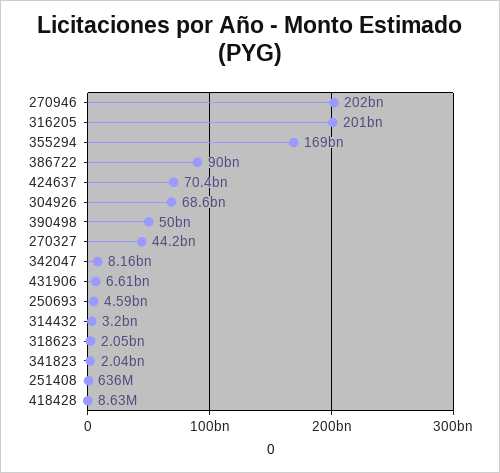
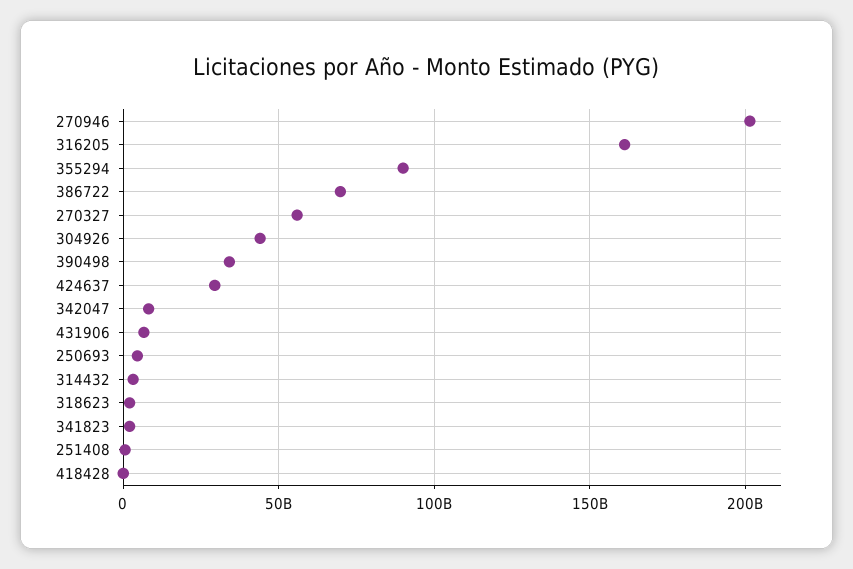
  {
    "270946": 202000000000,
-   "316205": 201000000000,
+   "316205": 160000000000,
-   "355294": 169000000000,
+   "355294": 90000000000,
-   "386722": 90000000000,
+   "386722": 70000000000,
-   "424637": 70400000000,
+   "424637": 30000000000,
-   "304926": 68600000000,
+   "304926": 45000000000,
-   "390498": 50000000000,
+   "390498": 35000000000,
-   "270327": 44200000000,
+   "270327": 55000000000,
    "342047": 8160000000,
    "431906": 6610000000,
    "250693": 4590000000,
    "314432": 3200000000,
    "318623": 2050000000,
    "341823": 2040000000,
    "251408": 636000000,
    "418428": 8630000
  }

